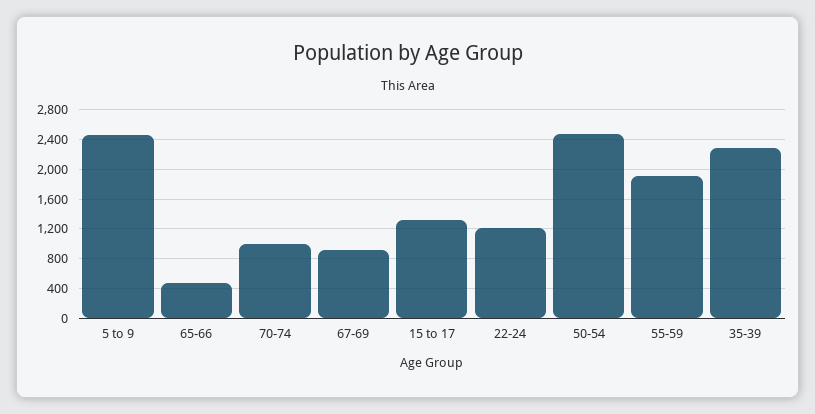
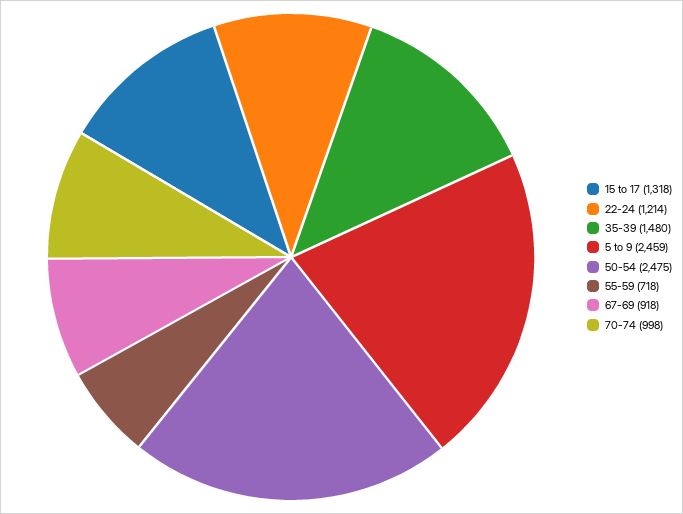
  {
    "5 to 9": 2459,
-   "65-66": 500,
    "70-74": 998,
    "67-69": 918,
    "15 to 17": 1318,
    "22-24": 1214,
    "50-54": 2475,
-   "55-59": 1900,
+   "55-59": 718,
-   "35-39": 2300
+   "35-39": 1480
  }

